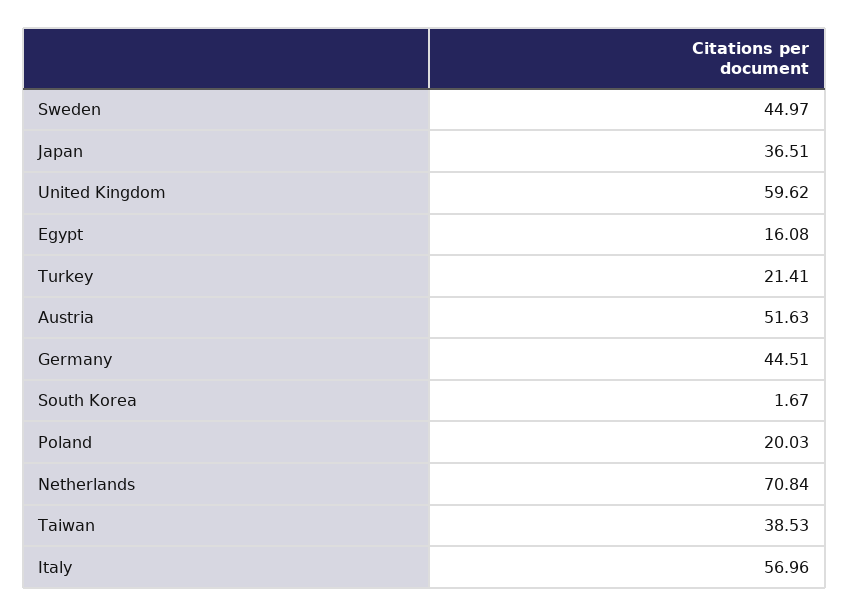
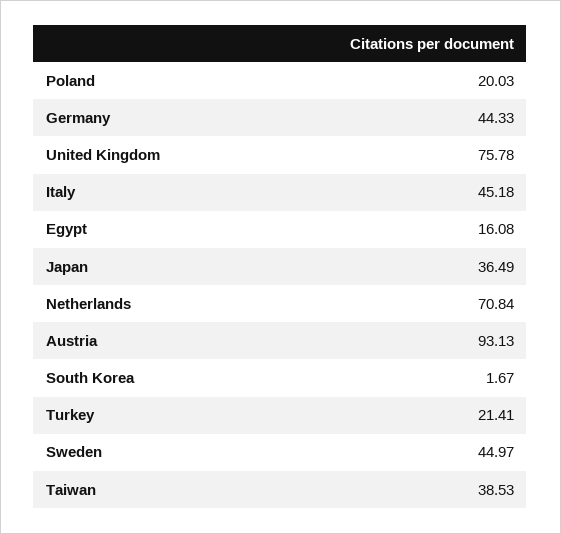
  {
    "Sweden": 44.97,
-   "Japan": 36.51,
+   "Japan": 36.49,
-   "United Kingdom": 59.62,
+   "United Kingdom": 75.78,
    "Egypt": 16.08,
    "Turkey": 21.41,
-   "Austria": 51.63,
+   "Austria": 93.13,
-   "Germany": 44.51,
+   "Germany": 44.33,
    "South Korea": 1.67,
    "Poland": 20.03,
    "Netherlands": 70.84,
    "Taiwan": 38.53,
-   "Italy": 56.96
+   "Italy": 45.18
  }

